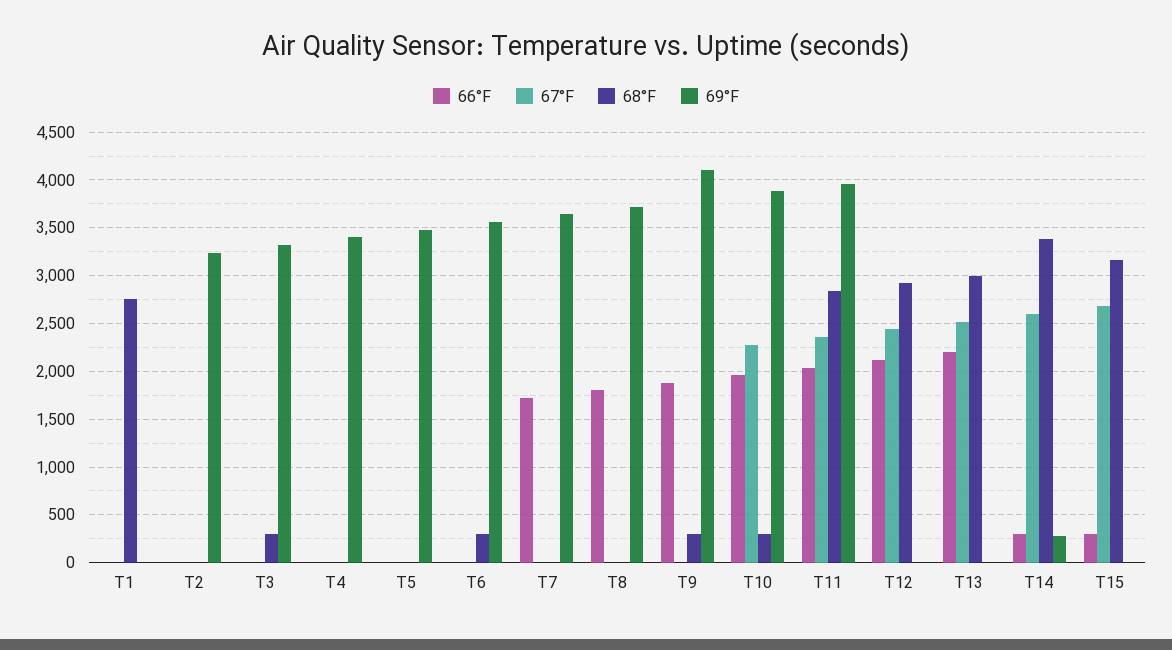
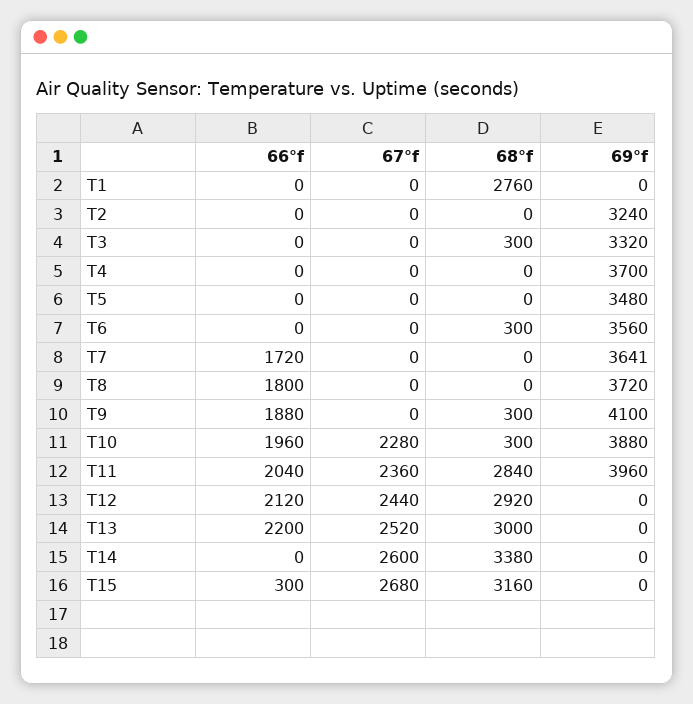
  {
    "66°F": {
      "T1": 0,
      "T2": 0,
      "T3": 0,
      "T4": 0,
      "T5": 0,
      "T6": 0,
      "T7": 1720,
      "T8": 1800,
      "T9": 1880,
      "T10": 1960,
      "T11": 2040,
      "T12": 2120,
      "T13": 2200,
-     "T14": 300,
+     "T14": 0,
      "T15": 300
    },
    "67°F": {
      "T1": 0,
      "T2": 0,
      "T3": 0,
      "T4": 0,
      "T5": 0,
      "T6": 0,
      "T7": 0,
      "T8": 0,
      "T9": 0,
      "T10": 2280,
      "T11": 2360,
      "T12": 2440,
      "T13": 2520,
      "T14": 2600,
      "T15": 2680
    },
    "68°F": {
      "T1": 2760,
      "T2": 0,
      "T3": 300,
      "T4": 0,
      "T5": 0,
      "T6": 300,
      "T7": 0,
      "T8": 0,
      "T9": 300,
      "T10": 300,
      "T11": 2840,
      "T12": 2920,
      "T13": 3000,
      "T14": 3380,
      "T15": 3160
    },
    "69°F": {
      "T1": 0,
      "T2": 3240,
      "T3": 3320,
-     "T4": 3400,
+     "T4": 3700,
      "T5": 3480,
      "T6": 3560,
      "T7": 3641,
      "T8": 3720,
      "T9": 4100,
      "T10": 3880,
      "T11": 3960,
      "T12": 0,
      "T13": 0,
-     "T14": 300,
+     "T14": 0,
      "T15": 0
    }
  }

